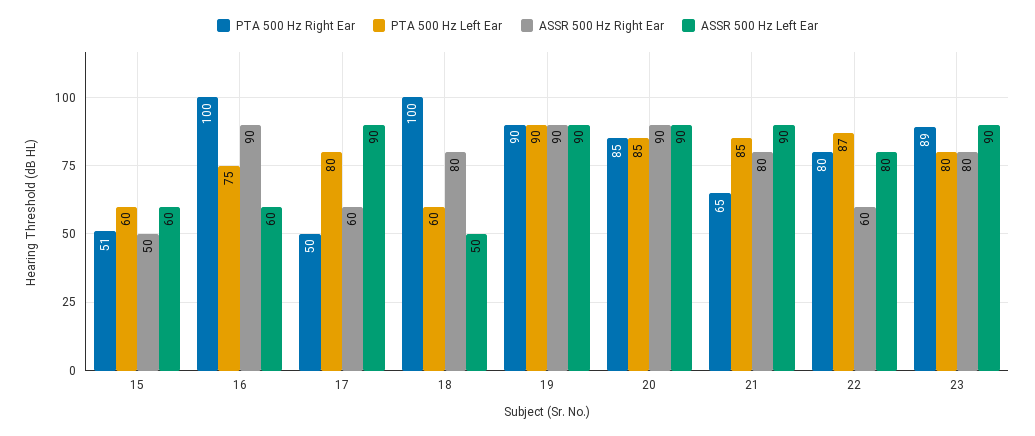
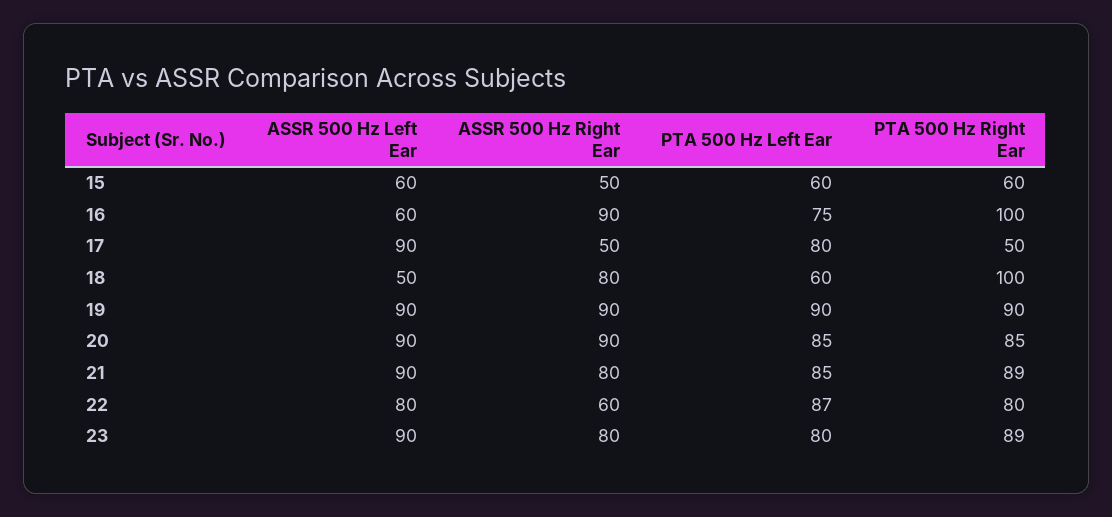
  {
    "PTA 500 Hz Right Ear": {
-     "15": 51,
+     "15": 60,
      "16": 100,
      "17": 50,
      "18": 100,
      "19": 90,
      "20": 85,
-     "21": 65,
+     "21": 89,
      "22": 80,
      "23": 89
    },
    "PTA 500 Hz Left Ear": {
      "15": 60,
      "16": 75,
      "17": 80,
      "18": 60,
      "19": 90,
      "20": 85,
      "21": 85,
      "22": 87,
      "23": 80
    },
    "ASSR 500 Hz Right Ear": {
      "15": 50,
      "16": 90,
-     "17": 60,
+     "17": 50,
      "18": 80,
      "19": 90,
      "20": 90,
      "21": 80,
      "22": 60,
      "23": 80
    },
    "ASSR 500 Hz Left Ear": {
      "15": 60,
      "16": 60,
      "17": 90,
      "18": 50,
      "19": 90,
      "20": 90,
      "21": 90,
      "22": 80,
      "23": 90
    }
  }

